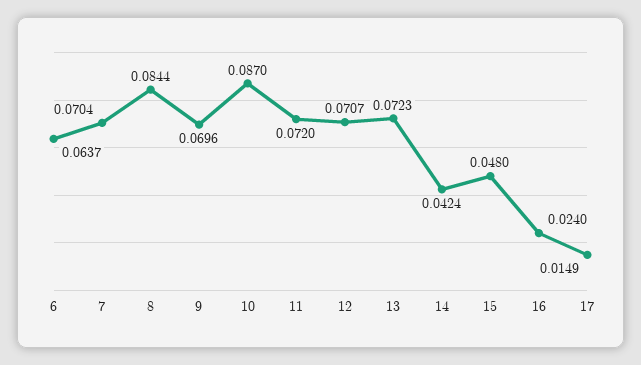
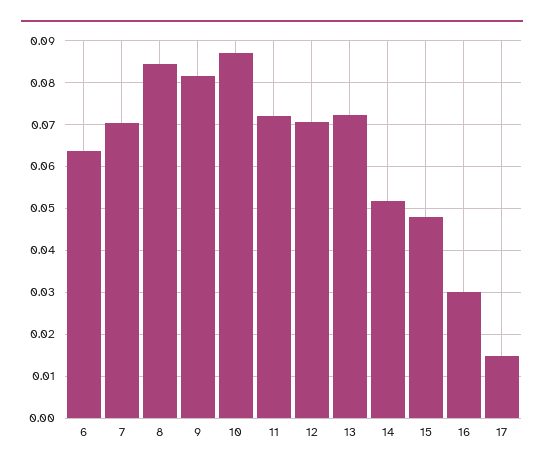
  {
    "6": 0.0637,
    "7": 0.0704,
    "8": 0.0844,
-   "9": 0.0696,
+   "9": 0.082,
    "10": 0.087,
    "11": 0.072,
    "12": 0.0707,
    "13": 0.0723,
-   "14": 0.0424,
+   "14": 0.052,
    "15": 0.048,
-   "16": 0.024,
+   "16": 0.03,
    "17": 0.0149
  }

